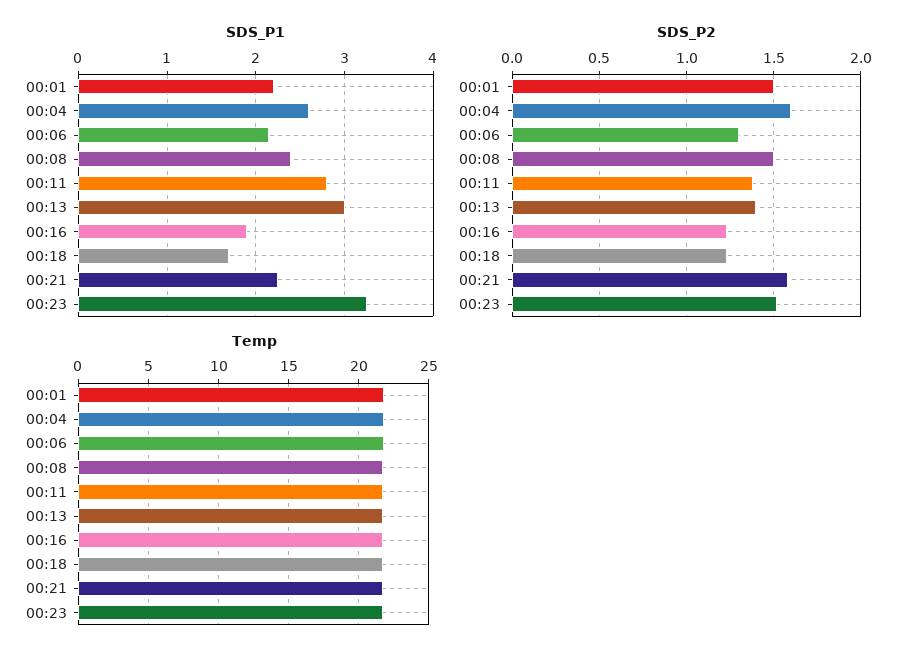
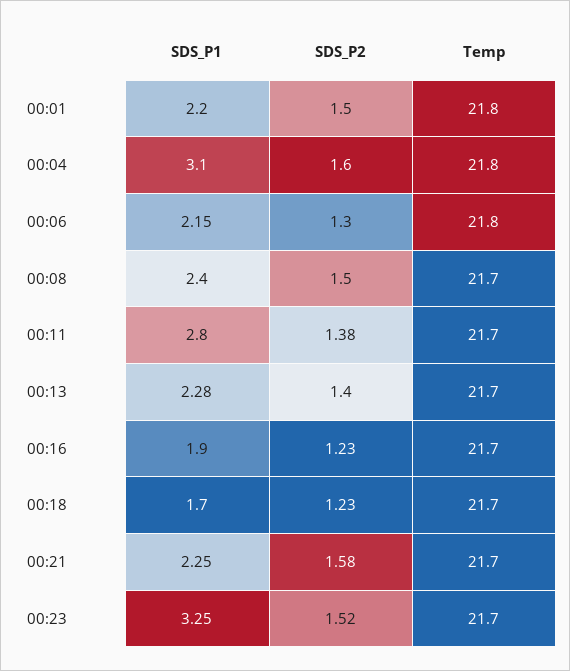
  {
    "SDS_P1": {
      "00:01": 2.2,
-     "00:04": 2.6,
+     "00:04": 3.1,
      "00:06": 2.15,
      "00:08": 2.4,
      "00:11": 2.8,
-     "00:13": 3,
+     "00:13": 2.28,
      "00:16": 1.9,
      "00:18": 1.7,
      "00:21": 2.25,
      "00:23": 3.25
    },
    "SDS_P2": {
      "00:01": 1.5,
      "00:04": 1.6,
      "00:06": 1.3,
      "00:08": 1.5,
      "00:11": 1.38,
      "00:13": 1.4,
      "00:16": 1.23,
      "00:18": 1.23,
      "00:21": 1.58,
      "00:23": 1.52
    },
    "Temp": {
      "00:01": 21.8,
      "00:04": 21.8,
      "00:06": 21.8,
      "00:08": 21.7,
      "00:11": 21.7,
      "00:13": 21.7,
      "00:16": 21.7,
      "00:18": 21.7,
      "00:21": 21.7,
      "00:23": 21.7
    }
  }

